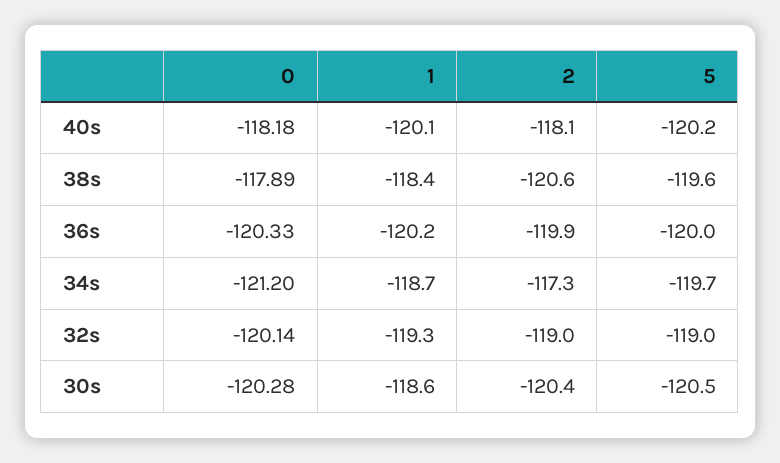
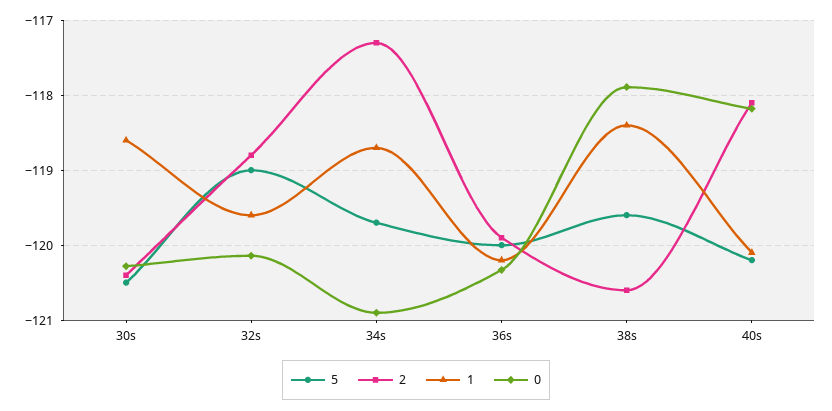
  {
    "0": {
      "40s": -118.18,
      "38s": -117.89,
      "36s": -120.33,
-     "34s": -121.2,
+     "34s": -120.9,
      "32s": -120.14,
      "30s": -120.28
    },
    "1": {
      "40s": -120.1,
      "38s": -118.4,
      "36s": -120.2,
      "34s": -118.7,
-     "32s": -119.3,
+     "32s": -119.6,
      "30s": -118.6
    },
    "2": {
      "40s": -118.1,
      "38s": -120.6,
      "36s": -119.9,
      "34s": -117.3,
-     "32s": -119,
+     "32s": -118.8,
      "30s": -120.4
    },
    "5": {
      "40s": -120.2,
      "38s": -119.6,
      "36s": -120,
      "34s": -119.7,
      "32s": -119,
      "30s": -120.5
    }
  }

